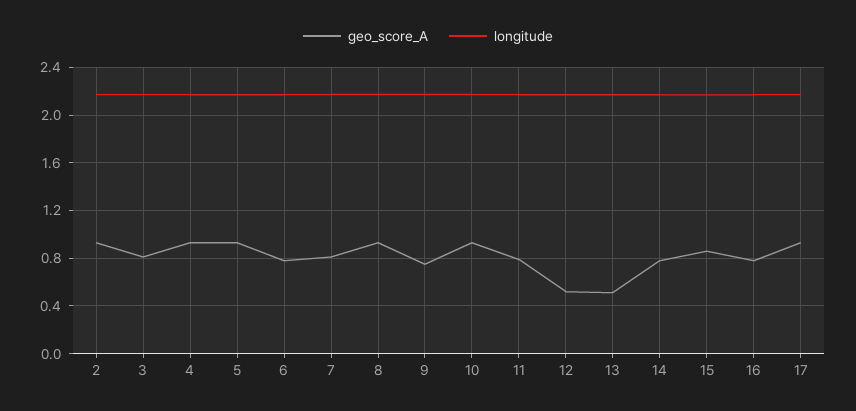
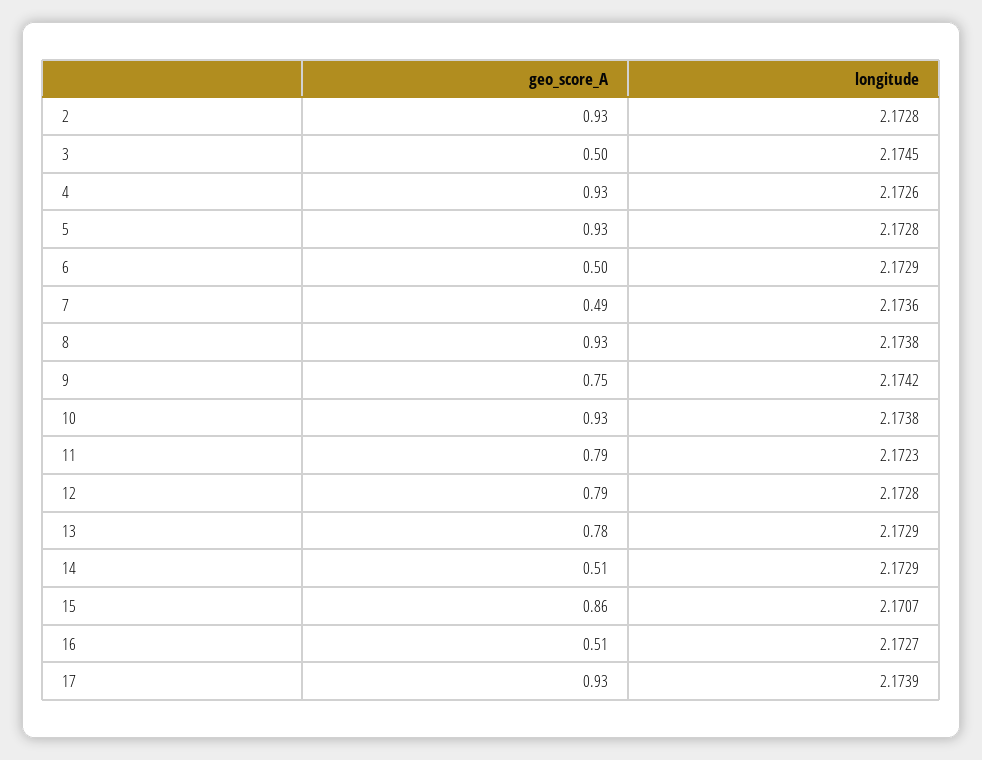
  {
    "geo_score_A": {
      "2": 0.93,
-     "3": 0.8,
+     "3": 0.5,
      "4": 0.93,
      "5": 0.93,
-     "6": 0.8,
+     "6": 0.5,
-     "7": 0.8,
+     "7": 0.49,
      "8": 0.93,
      "9": 0.75,
      "10": 0.93,
      "11": 0.79,
-     "12": 0.5,
+     "12": 0.79,
-     "13": 0.5,
+     "13": 0.78,
-     "14": 0.8,
+     "14": 0.51,
      "15": 0.86,
-     "16": 0.8,
+     "16": 0.51,
      "17": 0.93
    },
    "longitude": {
      "2": 2.1728,
      "3": 2.1745,
      "4": 2.1726,
      "5": 2.1728,
      "6": 2.1729,
      "7": 2.1736,
      "8": 2.1738,
      "9": 2.1742,
      "10": 2.1738,
      "11": 2.1723,
      "12": 2.1728,
      "13": 2.1729,
      "14": 2.1729,
      "15": 2.1707,
      "16": 2.1727,
      "17": 2.1739
    }
  }

